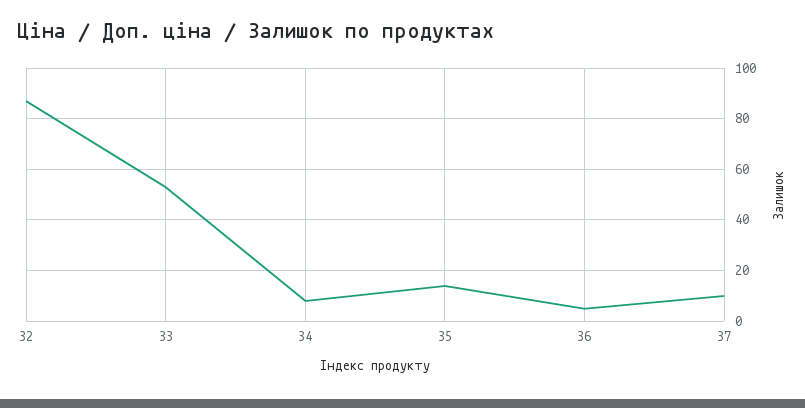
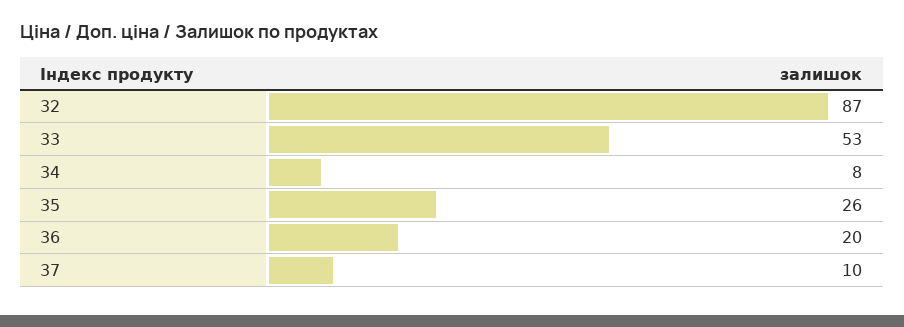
  {
    "32": 87,
    "33": 53,
    "34": 8,
-   "35": 15,
+   "35": 26,
-   "36": 5,
+   "36": 20,
    "37": 10
  }

